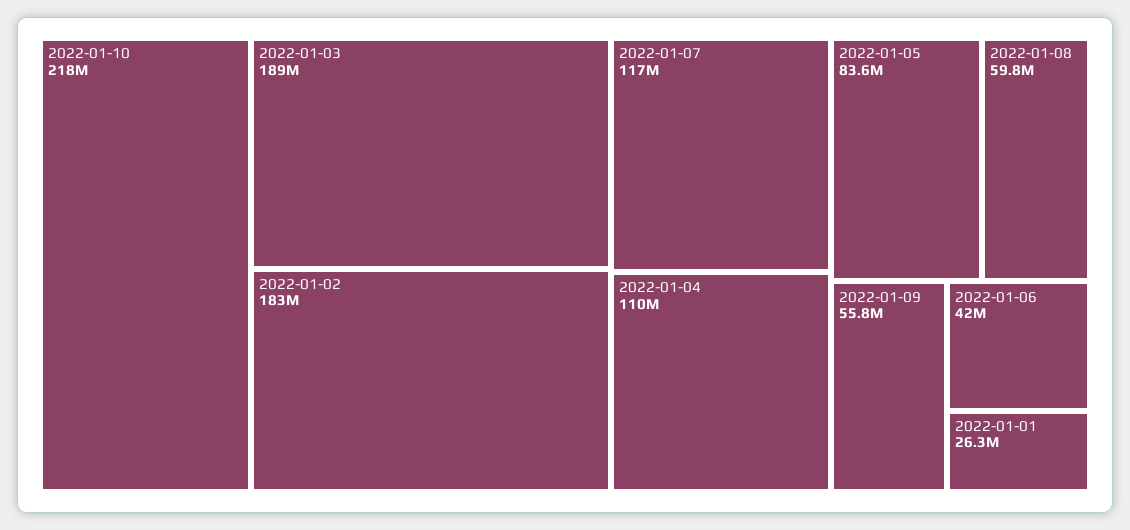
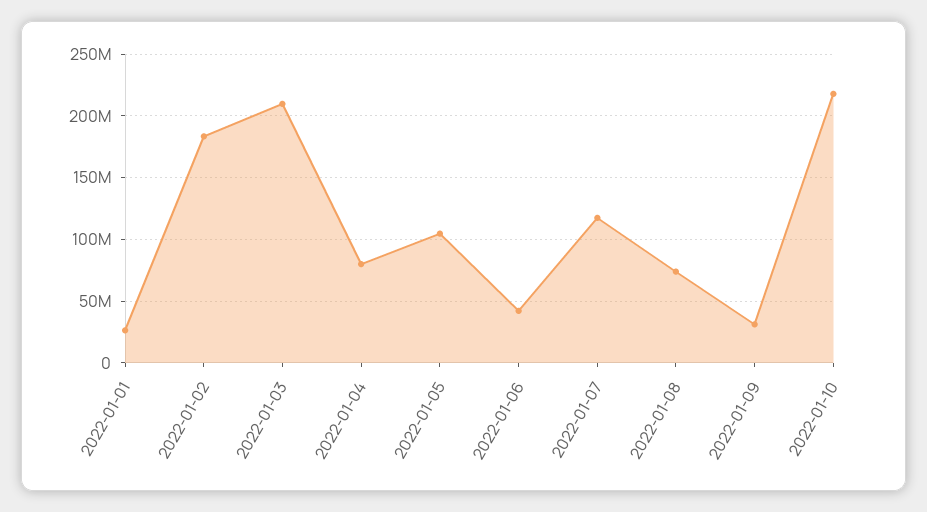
  {
    "2022-01-10": 218000000,
-   "2022-01-03": 189000000,
+   "2022-01-03": 210000000,
    "2022-01-02": 183000000,
    "2022-01-07": 117000000,
-   "2022-01-04": 110000000,
+   "2022-01-04": 80000000,
-   "2022-01-05": 83600000,
+   "2022-01-05": 105000000,
-   "2022-01-08": 59800000,
+   "2022-01-08": 75000000,
-   "2022-01-09": 55800000,
+   "2022-01-09": 30000000,
    "2022-01-06": 42000000,
    "2022-01-01": 26300000
  }

